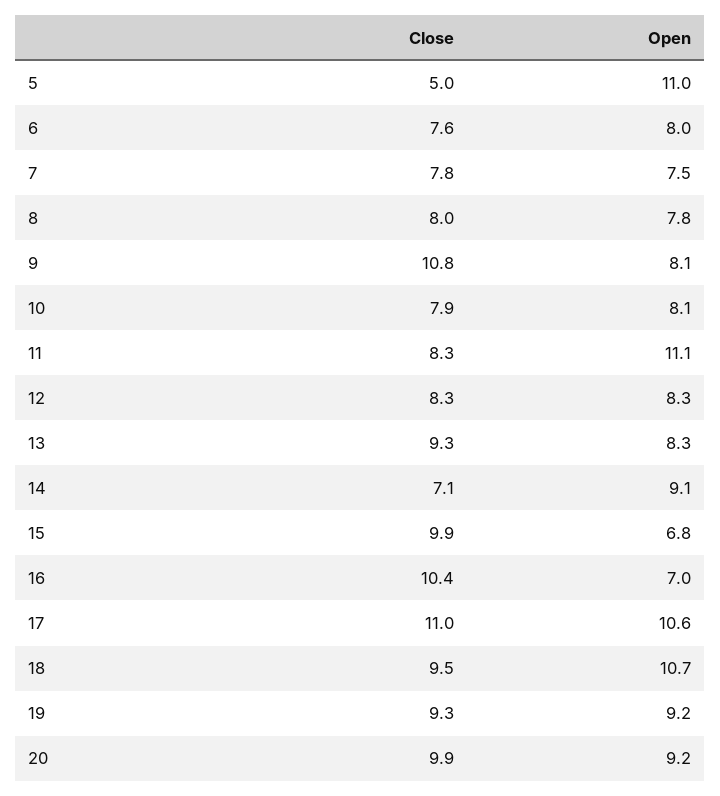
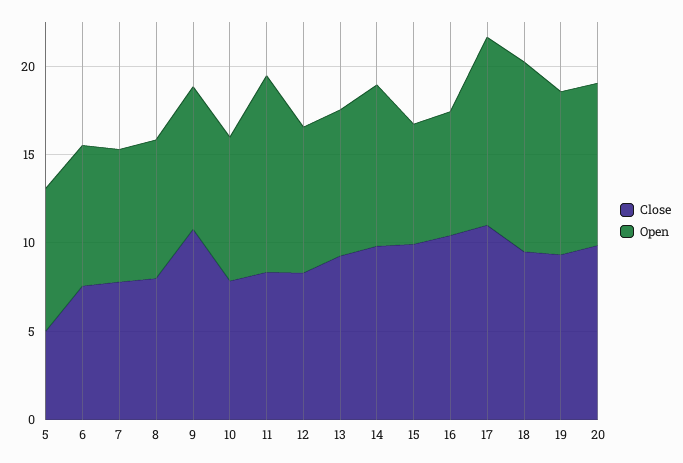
  {
    "Close": {
      "5": 5,
      "6": 7.6,
      "7": 7.8,
      "8": 8,
      "9": 10.8,
      "10": 7.9,
      "11": 8.3,
      "12": 8.3,
      "13": 9.3,
-     "14": 7.1,
+     "14": 10,
      "15": 9.9,
      "16": 10.4,
      "17": 11,
      "18": 9.5,
      "19": 9.3,
      "20": 9.9
    },
    "Open": {
-     "5": 11,
+     "5": 8,
      "6": 8,
      "7": 7.5,
      "8": 7.8,
      "9": 8.1,
      "10": 8.1,
      "11": 11.1,
      "12": 8.3,
      "13": 8.3,
      "14": 9.1,
      "15": 6.8,
      "16": 7,
      "17": 10.6,
      "18": 10.7,
      "19": 9.2,
      "20": 9.2
    }
  }

